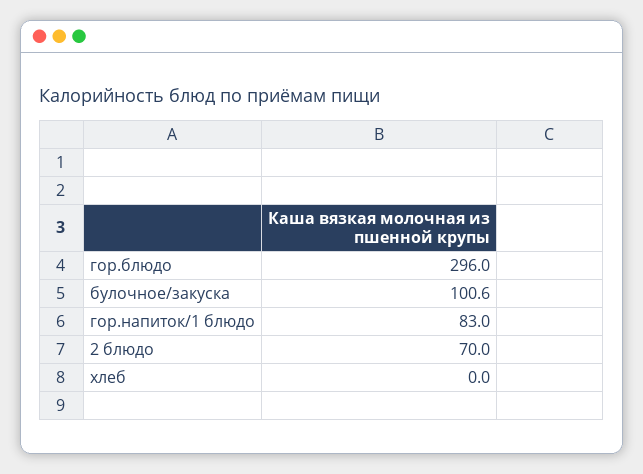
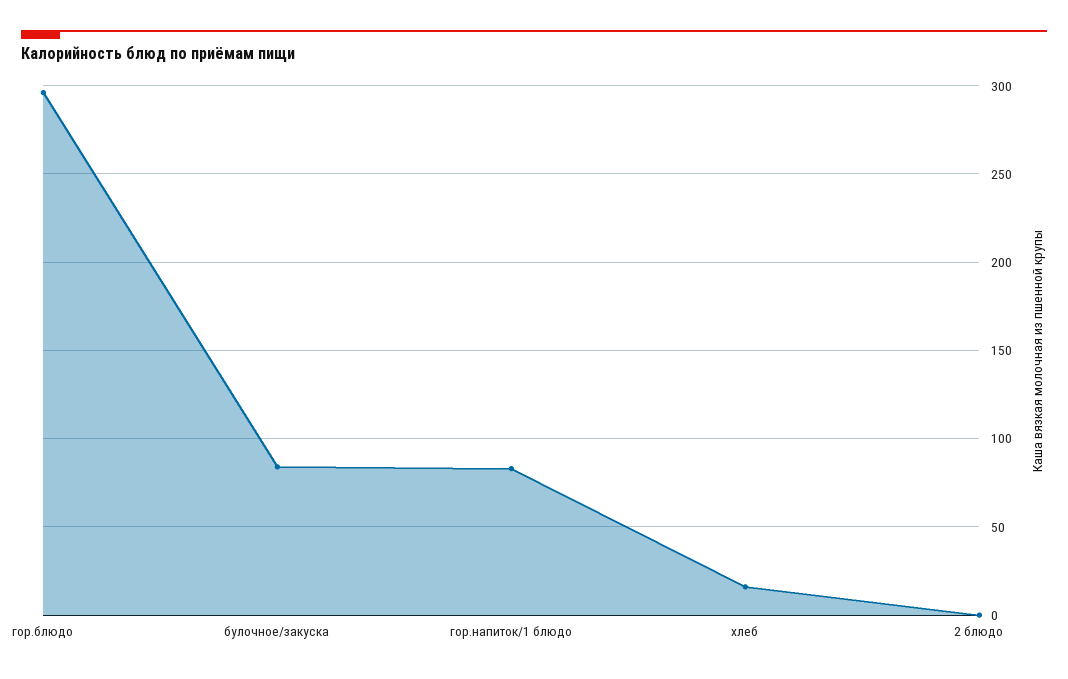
  {
    "гор.блюдо": 296,
-   "булочное/закуска": 100.6,
+   "булочное/закуска": 85,
    "гор.напиток/1 блюдо": 83,
-   "2 блюдо": 70,
+   "2 блюдо": 0,
-   "хлеб": 0
+   "хлеб": 15
  }

